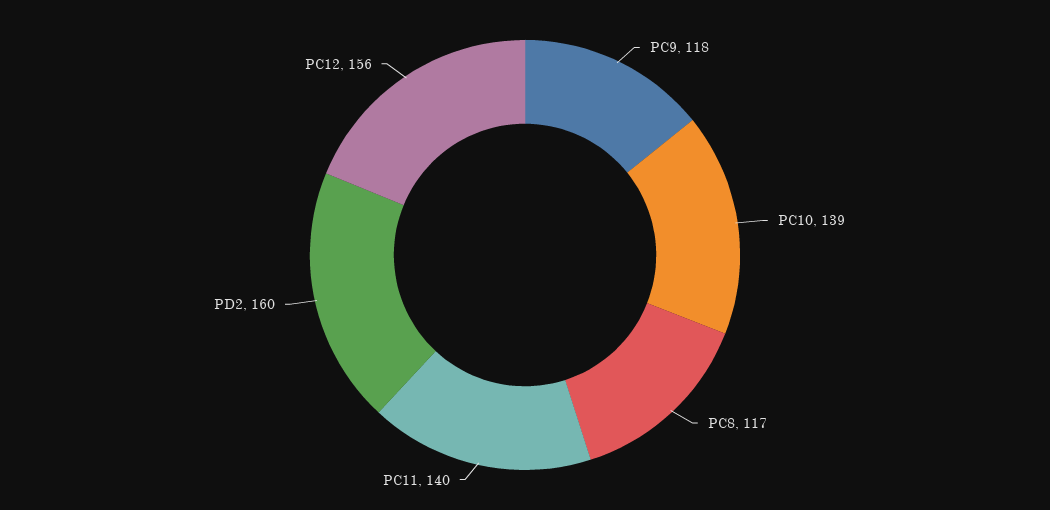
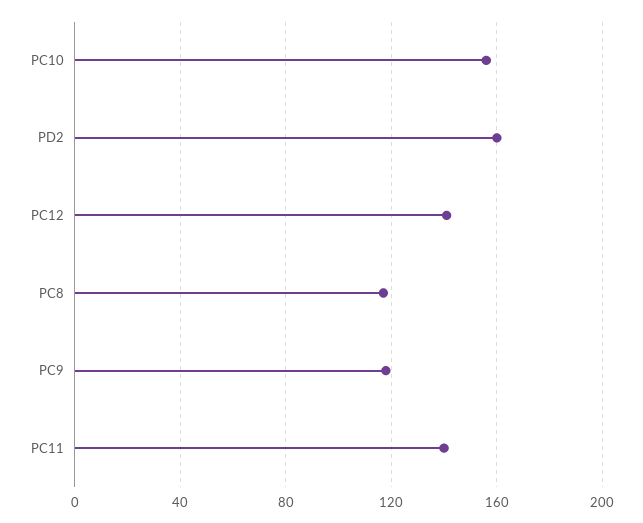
  {
    "PC9": 118,
-   "PC10": 139,
+   "PC10": 155,
    "PC8": 117,
    "PC11": 140,
    "PD2": 160,
-   "PC12": 156
+   "PC12": 140
  }

